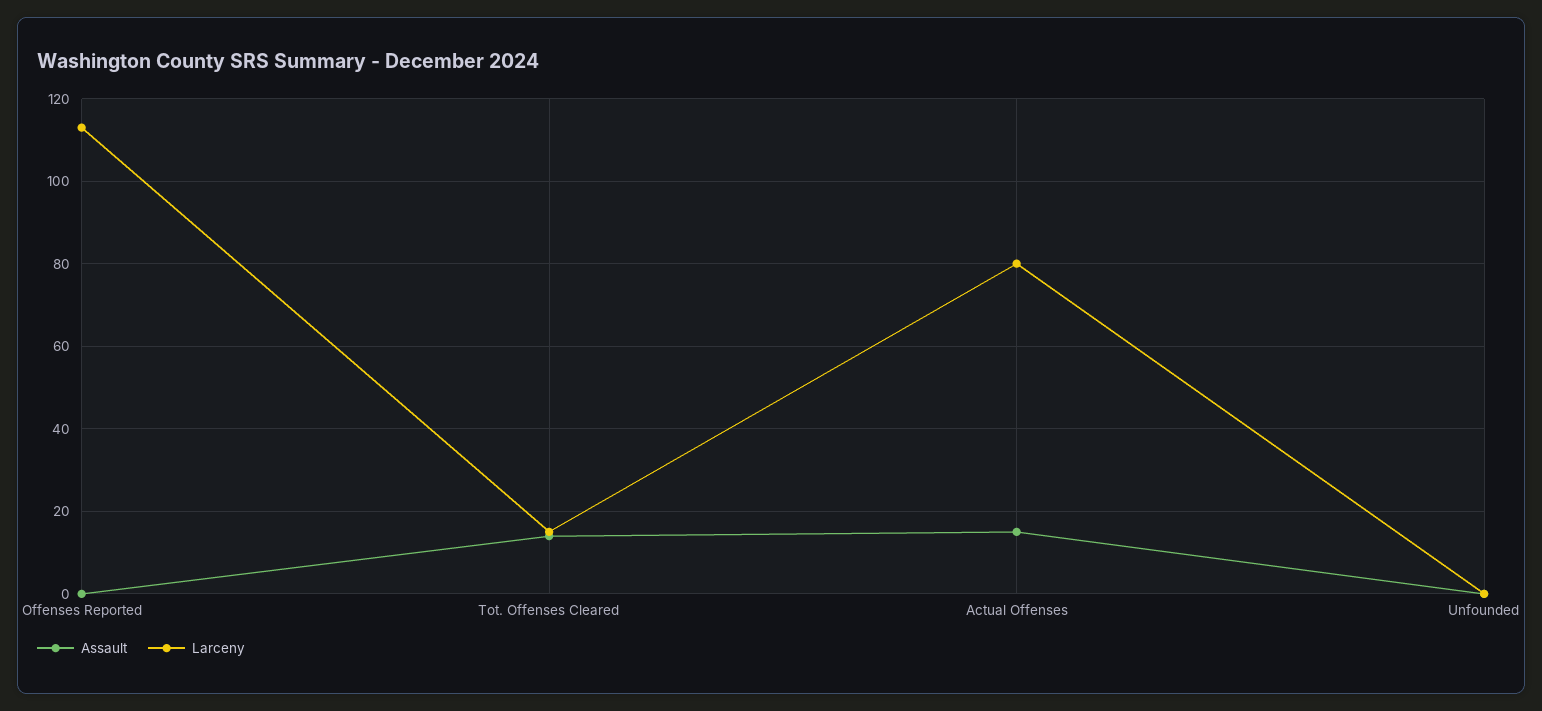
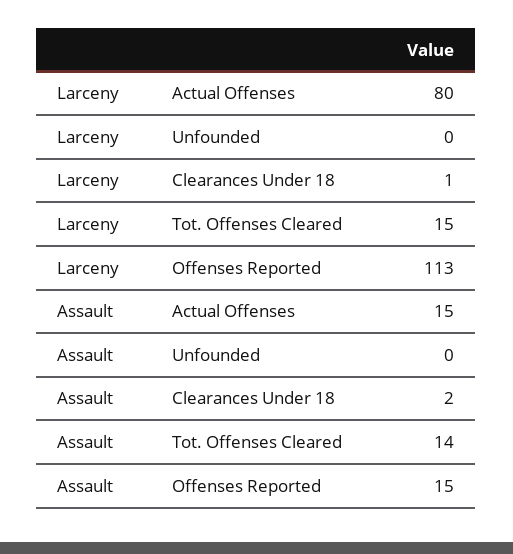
  {
    "Assault": {
-     "Offenses Reported": 0,
+     "Offenses Reported": 15,
      "Tot. Offenses Cleared": 14,
      "Actual Offenses": 15,
-     "Unfounded": 0
+     "Unfounded": 0,
+     "Clearances Under 18": 2
    },
    "Larceny": {
      "Offenses Reported": 113,
      "Tot. Offenses Cleared": 15,
      "Actual Offenses": 80,
-     "Unfounded": 0
+     "Unfounded": 0,
+     "Clearances Under 18": 1
    }
  }

